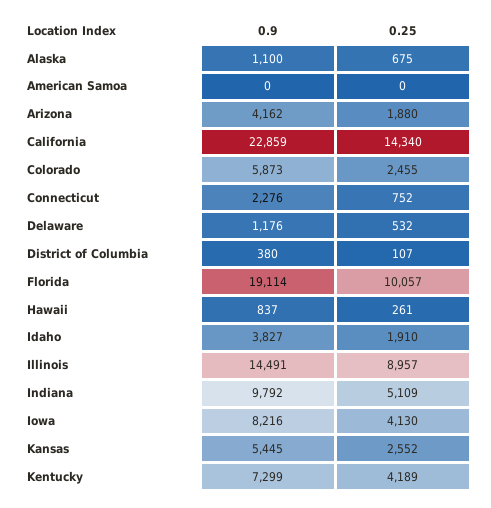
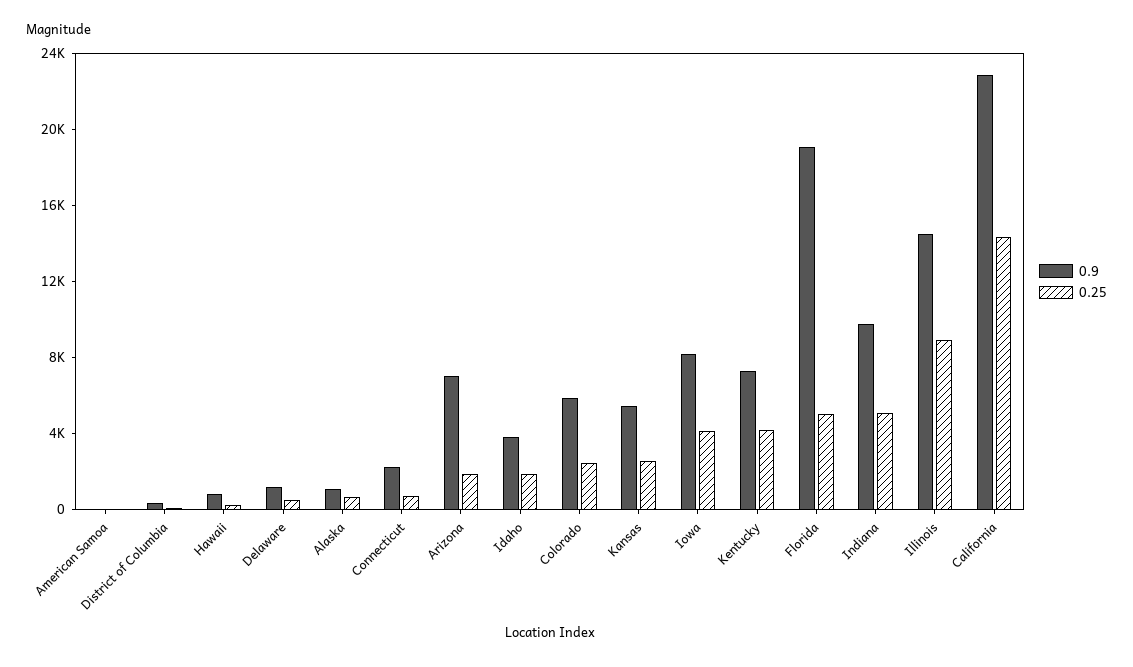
  {
    "0.9": {
      "Alaska": 1100,
      "American Samoa": 0,
-     "Arizona": 4162,
+     "Arizona": 7000,
      "California": 22859,
      "Colorado": 5873,
      "Connecticut": 2276,
      "Delaware": 1176,
      "District of Columbia": 380,
      "Florida": 19114,
      "Hawaii": 837,
      "Idaho": 3827,
      "Illinois": 14491,
      "Indiana": 9792,
      "Iowa": 8216,
      "Kansas": 5445,
      "Kentucky": 7299
    },
    "0.25": {
      "Alaska": 675,
      "American Samoa": 0,
      "Arizona": 1880,
      "California": 14340,
      "Colorado": 2455,
      "Connecticut": 752,
      "Delaware": 532,
      "District of Columbia": 107,
-     "Florida": 10057,
+     "Florida": 5000,
      "Hawaii": 261,
      "Idaho": 1910,
      "Illinois": 8957,
      "Indiana": 5109,
      "Iowa": 4130,
      "Kansas": 2552,
      "Kentucky": 4189
    }
  }

